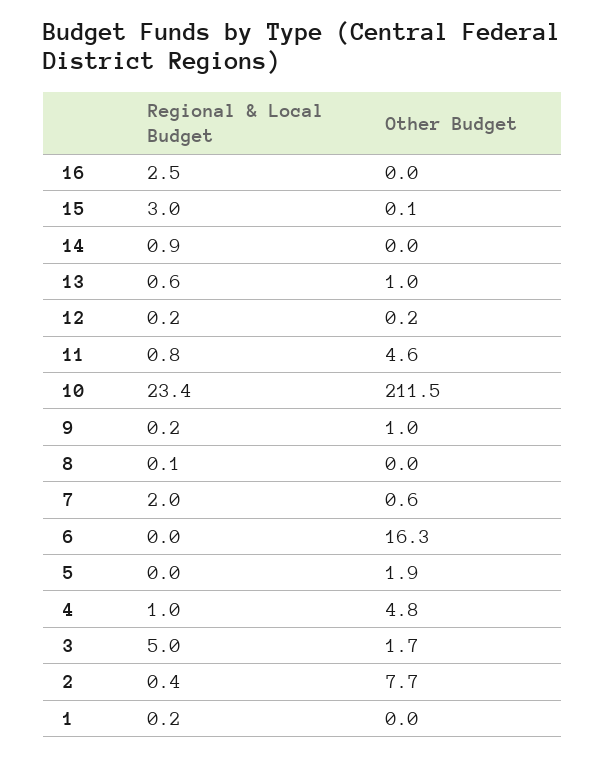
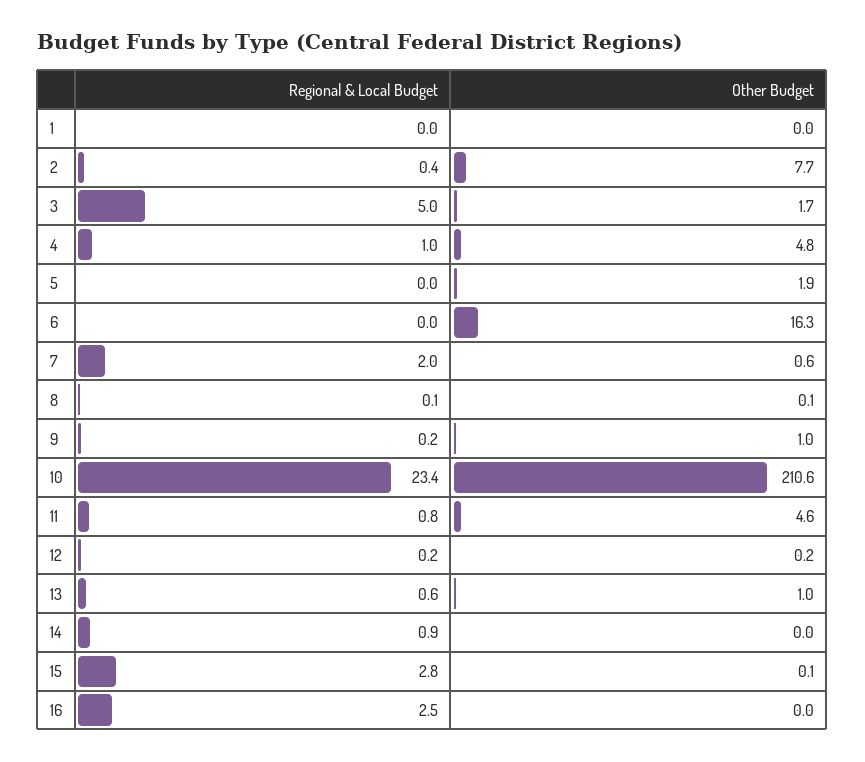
  {
    "Regional & Local Budget": {
      "16": 2.5,
-     "15": 3,
+     "15": 2.8,
      "14": 0.9,
      "13": 0.6,
      "12": 0.2,
      "11": 0.8,
      "10": 23.4,
      "9": 0.2,
      "8": 0.1,
      "7": 2,
      "6": 0,
      "5": 0,
      "4": 1,
      "3": 5,
      "2": 0.4,
-     "1": 0.2
+     "1": 0
    },
    "Other Budget": {
      "16": 0,
      "15": 0.1,
      "14": 0,
      "13": 1,
      "12": 0.2,
      "11": 4.6,
-     "10": 211.5,
+     "10": 210.6,
      "9": 1,
-     "8": 0,
+     "8": 0.1,
      "7": 0.6,
      "6": 16.3,
      "5": 1.9,
      "4": 4.8,
      "3": 1.7,
      "2": 7.7,
      "1": 0
    }
  }

